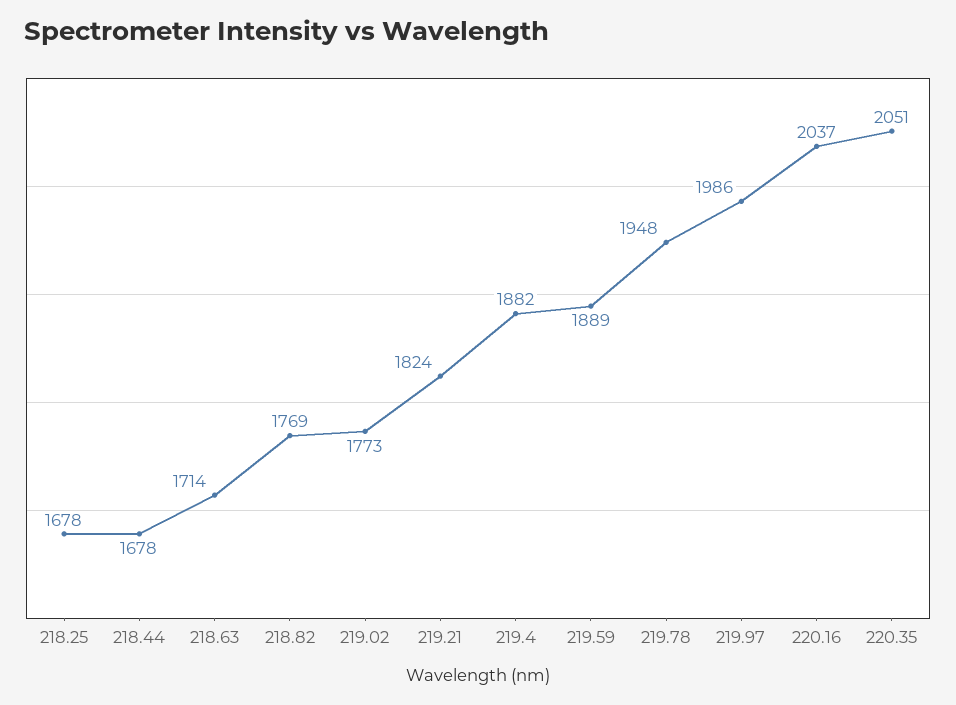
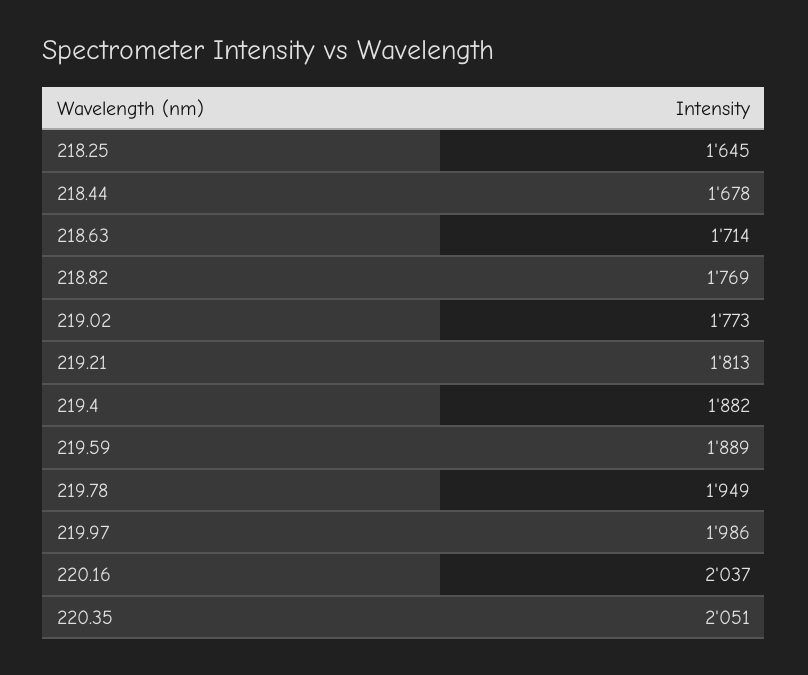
  {
-   "218.25": 1678,
+   "218.25": 1645,
    "218.44": 1678,
    "218.63": 1714,
    "218.82": 1769,
    "219.02": 1773,
-   "219.21": 1824,
+   "219.21": 1813,
    "219.4": 1882,
    "219.59": 1889,
-   "219.78": 1948,
+   "219.78": 1949,
    "219.97": 1986,
    "220.16": 2037,
    "220.35": 2051
  }

